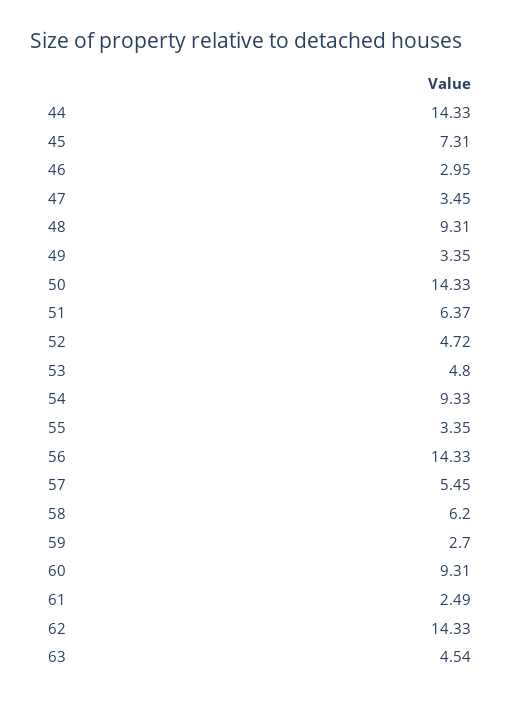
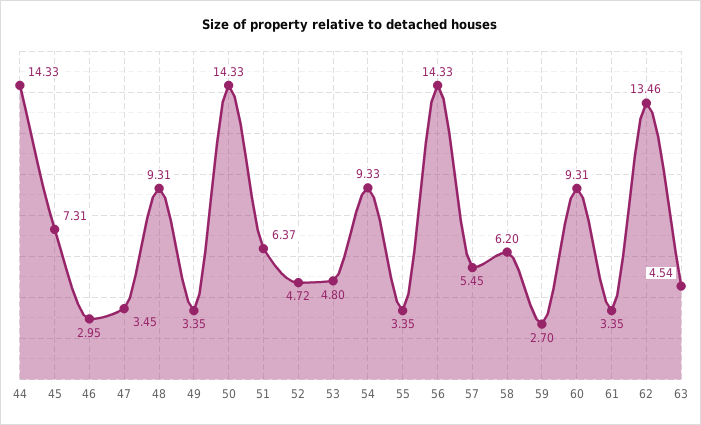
  {
    "44": 14.33,
    "45": 7.31,
    "46": 2.95,
    "47": 3.45,
    "48": 9.31,
    "49": 3.35,
    "50": 14.33,
    "51": 6.37,
    "52": 4.72,
    "53": 4.8,
    "54": 9.33,
    "55": 3.35,
    "56": 14.33,
    "57": 5.45,
    "58": 6.2,
    "59": 2.7,
    "60": 9.31,
-   "61": 2.49,
+   "61": 3.35,
-   "62": 14.33,
+   "62": 13.46,
    "63": 4.54
  }

